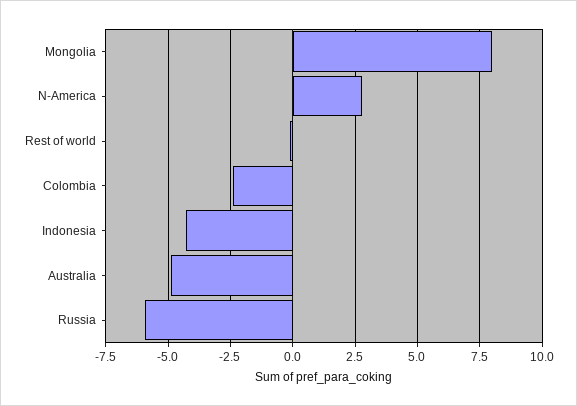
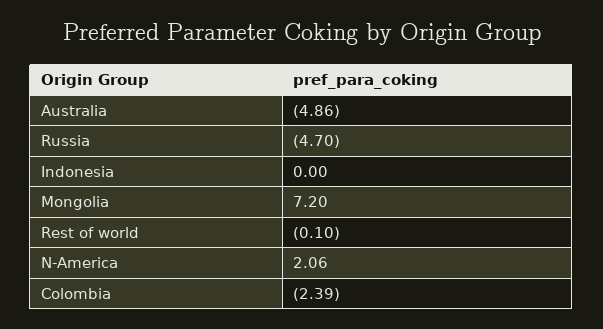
  {
-   "Mongolia": 8,
+   "Mongolia": 7.2,
-   "N-America": 2.75,
+   "N-America": 2.06,
    "Rest of world": -0.1,
    "Colombia": -2.39,
-   "Indonesia": -4.25,
+   "Indonesia": 0,
    "Australia": -4.86,
-   "Russia": -6
+   "Russia": -4.7
  }

